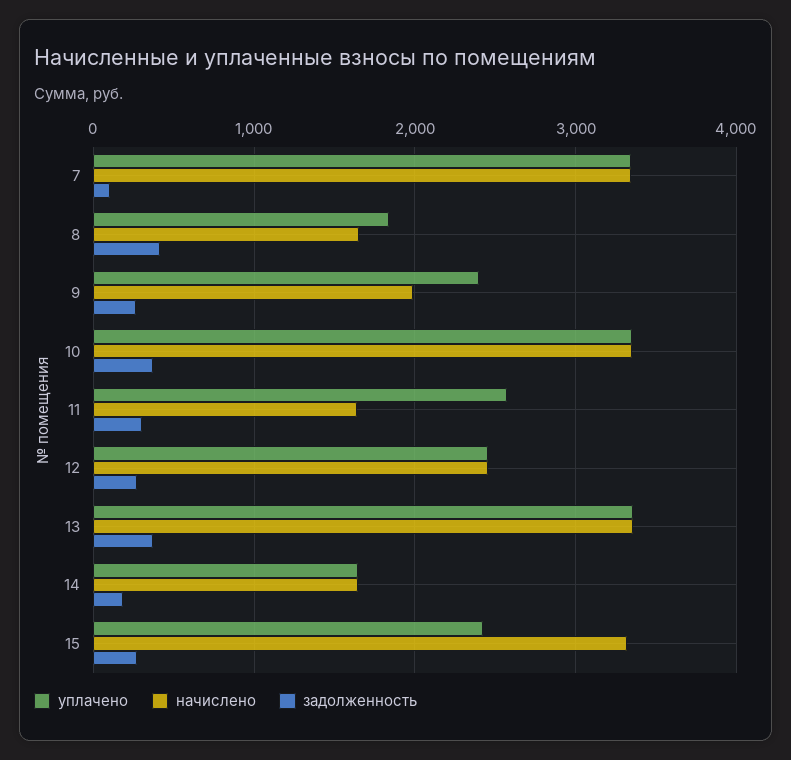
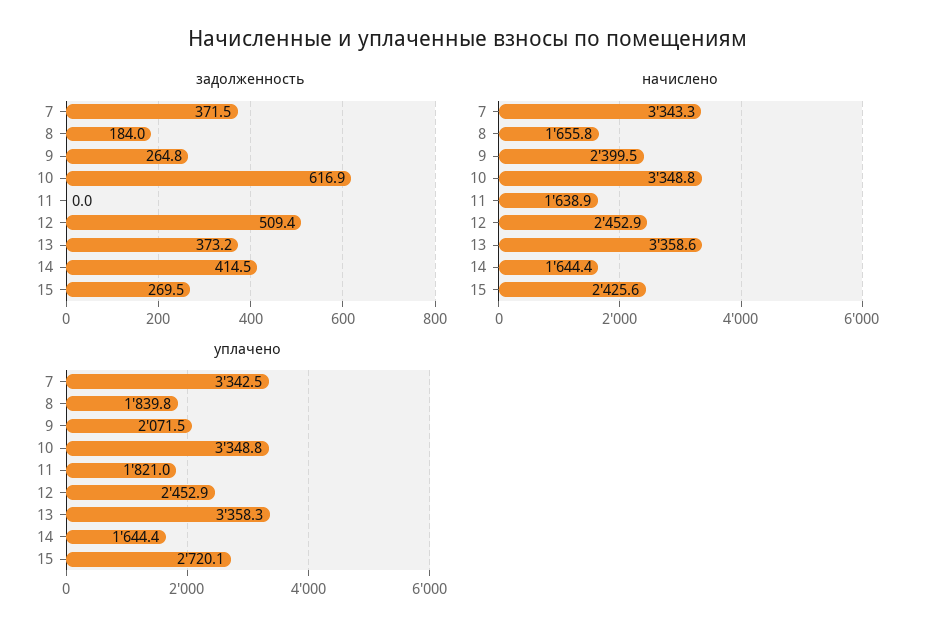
  {
    "уплачено": {
      "7": 3342.5,
      "8": 1839.8,
-     "9": 2400,
+     "9": 2071.5,
      "10": 3348.8,
-     "11": 2600,
+     "11": 1821,
      "12": 2452.9,
      "13": 3358.3,
      "14": 1644.4,
-     "15": 2400
+     "15": 2720.1
    },
    "начислено": {
      "7": 3343.3,
      "8": 1655.8,
-     "9": 2000,
+     "9": 2399.5,
      "10": 3348.8,
      "11": 1638.9,
      "12": 2452.9,
      "13": 3358.6,
      "14": 1644.4,
-     "15": 3300
+     "15": 2425.6
    },
    "задолженность": {
-     "7": 100,
+     "7": 371.5,
-     "8": 400,
+     "8": 184,
      "9": 264.8,
-     "10": 400,
+     "10": 616.9,
-     "11": 300,
+     "11": 0,
-     "12": 300,
+     "12": 509.4,
      "13": 373.2,
-     "14": 200,
+     "14": 414.5,
      "15": 269.5
    }
  }

